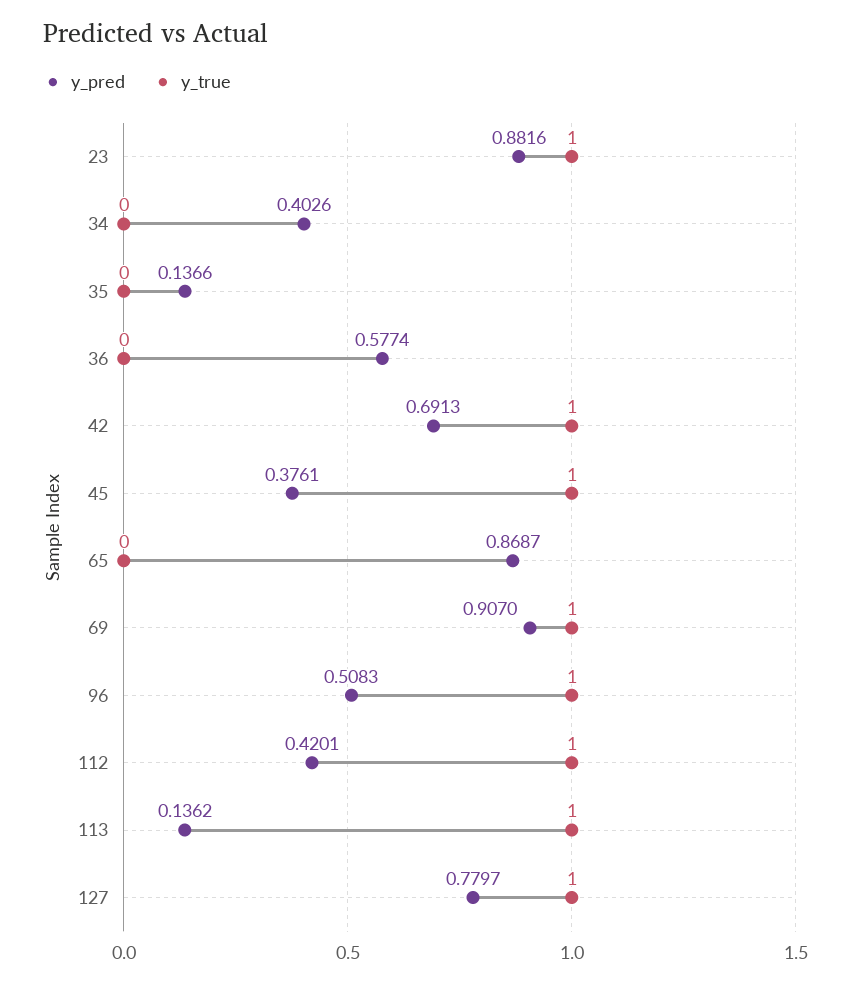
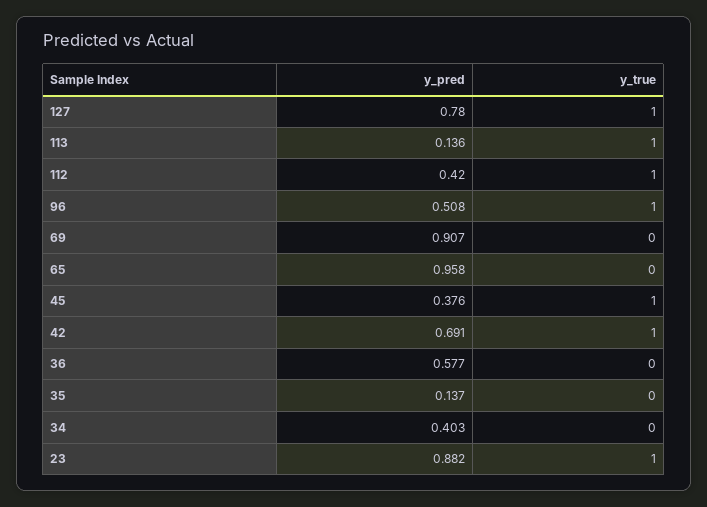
  {
    "y_pred": {
      "23": 0.8816,
      "34": 0.4026,
      "35": 0.1366,
      "36": 0.5774,
      "42": 0.6913,
      "45": 0.3761,
-     "65": 0.8687,
+     "65": 0.958,
      "69": 0.907,
      "96": 0.5083,
      "112": 0.4201,
      "113": 0.1362,
      "127": 0.7797
    },
    "y_true": {
      "23": 1,
      "34": 0,
      "35": 0,
      "36": 0,
      "42": 1,
      "45": 1,
      "65": 0,
-     "69": 1,
+     "69": 0,
      "96": 1,
      "112": 1,
      "113": 1,
      "127": 1
    }
  }

